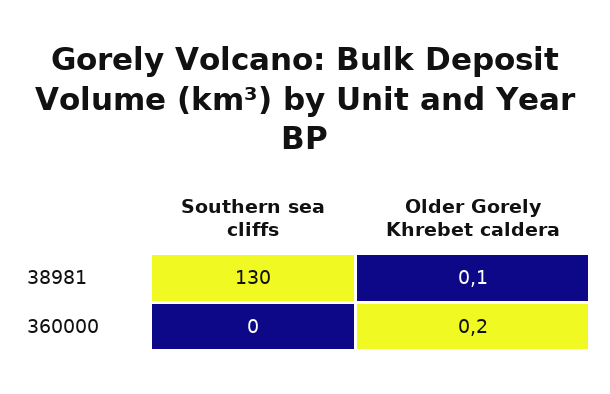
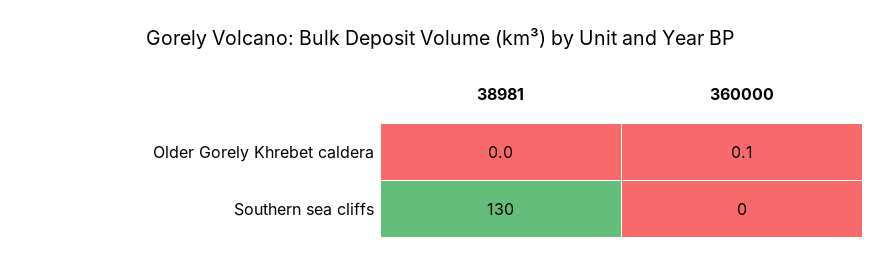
  {
    "Southern sea cliffs": {
      "38981": 130,
      "360000": 0
    },
    "Older Gorely Khrebet caldera": {
-     "38981": 0.1,
+     "38981": 0,
-     "360000": 0.2
+     "360000": 0.1
    }
  }

